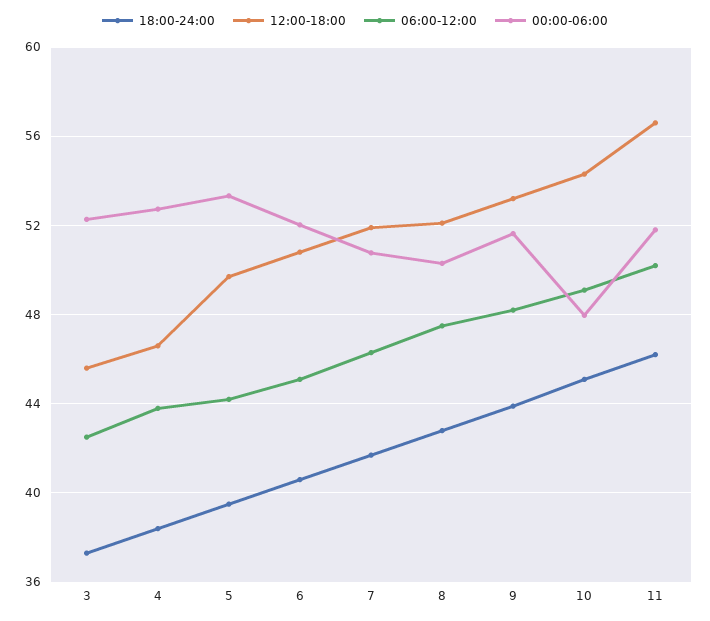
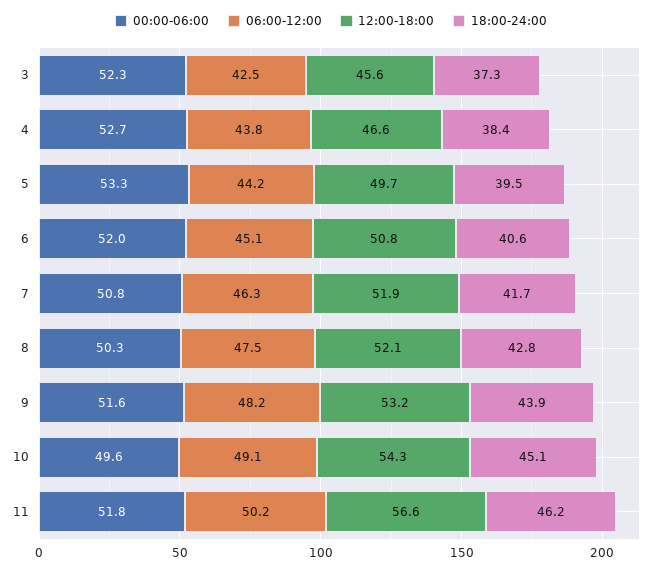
  {
    "18:00-24:00": {
      "3": 37.3,
      "4": 38.4,
      "5": 39.5,
      "6": 40.6,
      "7": 41.7,
      "8": 42.8,
      "9": 43.9,
      "10": 45.1,
      "11": 46.2
    },
    "12:00-18:00": {
      "3": 45.6,
      "4": 46.6,
      "5": 49.7,
      "6": 50.8,
      "7": 51.9,
      "8": 52.1,
      "9": 53.2,
      "10": 54.3,
      "11": 56.6
    },
    "06:00-12:00": {
      "3": 42.5,
      "4": 43.8,
      "5": 44.2,
      "6": 45.1,
      "7": 46.3,
      "8": 47.5,
      "9": 48.2,
      "10": 49.1,
      "11": 50.2
    },
    "00:00-06:00": {
      "3": 52.3,
      "4": 52.7,
      "5": 53.3,
      "6": 52,
      "7": 50.8,
      "8": 50.3,
      "9": 51.6,
-     "10": 48,
+     "10": 49.6,
      "11": 51.8
    }
  }

